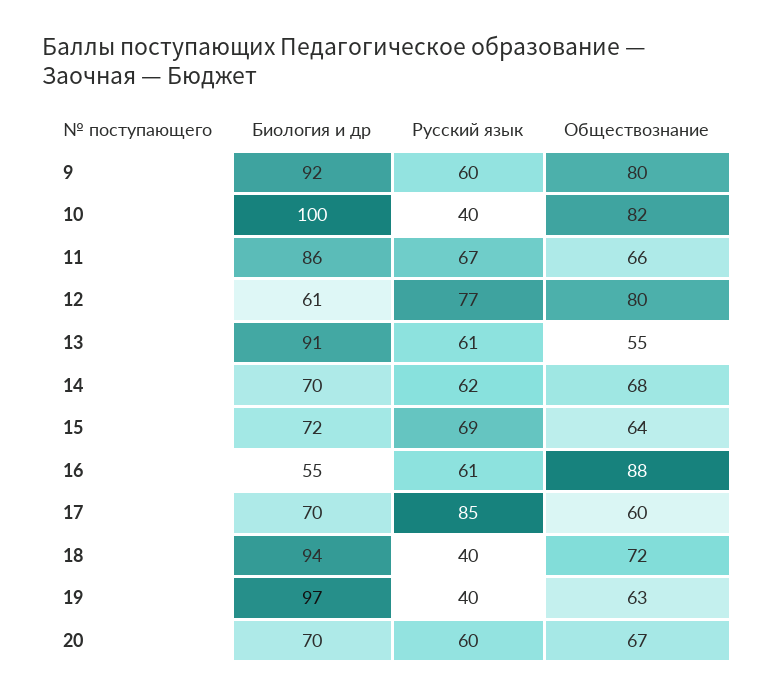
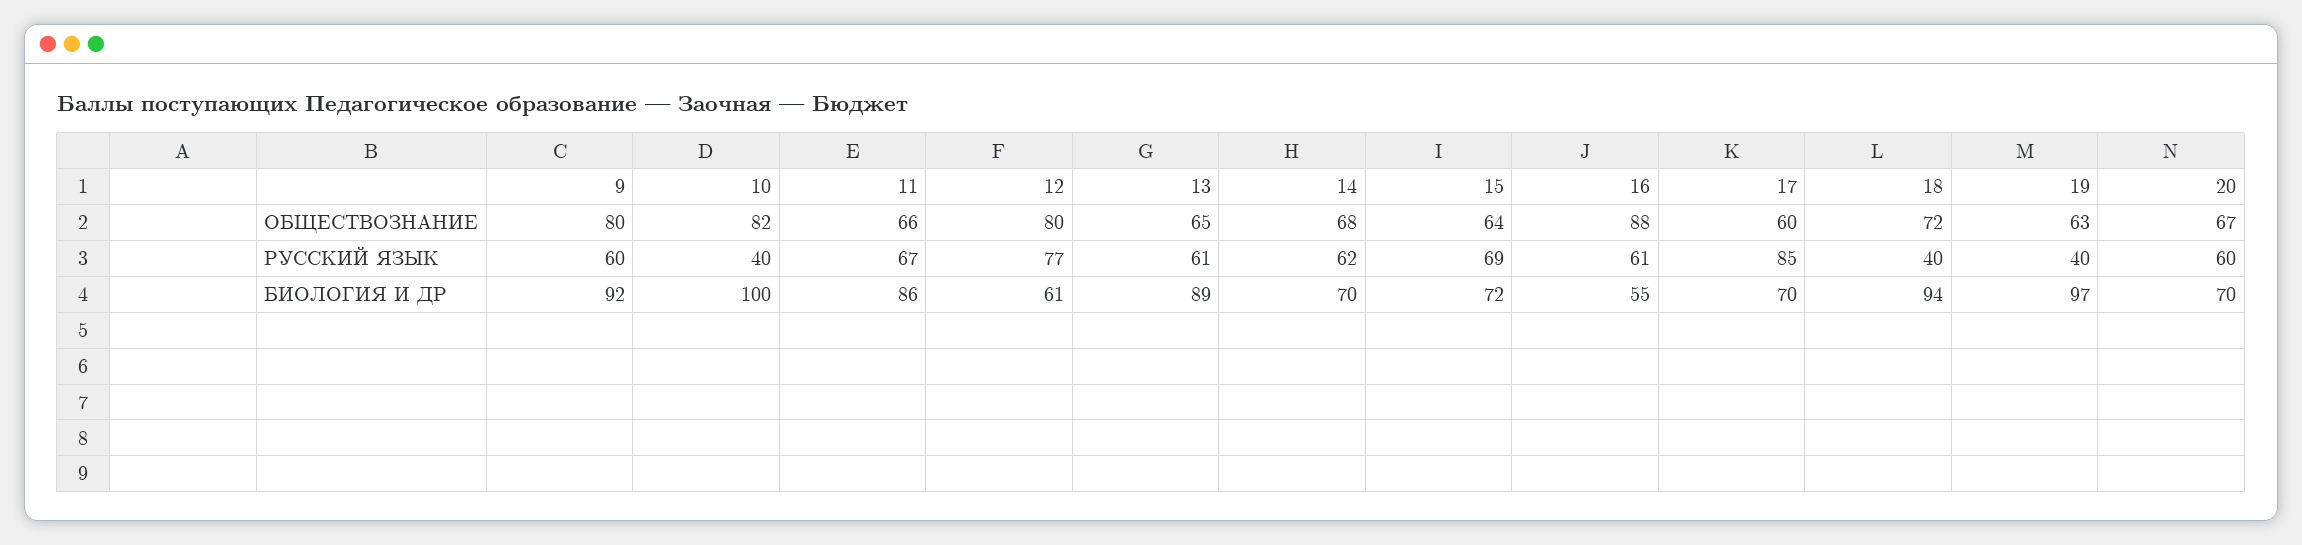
  {
    "Биология и др": {
      "9": 92,
      "10": 100,
      "11": 86,
      "12": 61,
-     "13": 91,
+     "13": 89,
      "14": 70,
      "15": 72,
      "16": 55,
      "17": 70,
      "18": 94,
      "19": 97,
      "20": 70
    },
    "Русский язык": {
      "9": 60,
      "10": 40,
      "11": 67,
      "12": 77,
      "13": 61,
      "14": 62,
      "15": 69,
      "16": 61,
      "17": 85,
      "18": 40,
      "19": 40,
      "20": 60
    },
    "Обществознание": {
      "9": 80,
      "10": 82,
      "11": 66,
      "12": 80,
-     "13": 55,
+     "13": 65,
      "14": 68,
      "15": 64,
      "16": 88,
      "17": 60,
      "18": 72,
      "19": 63,
      "20": 67
    }
  }

